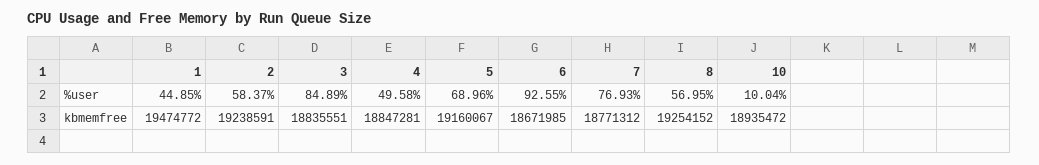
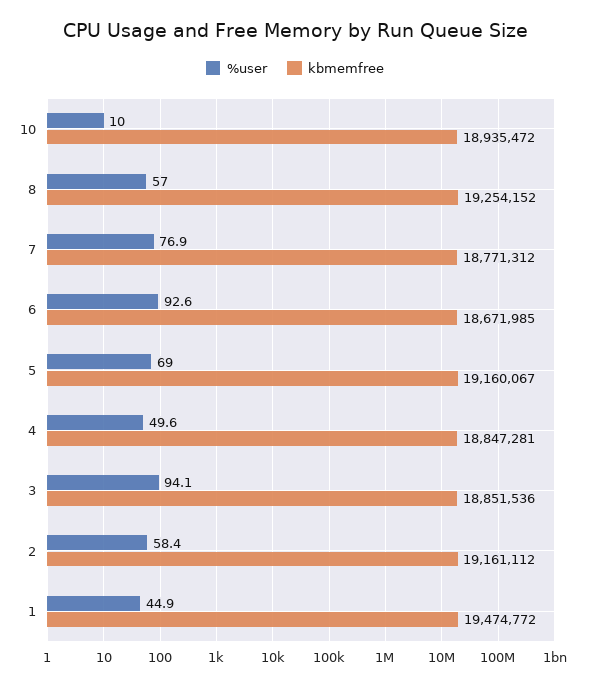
  {
    "%user": {
      "1": 44.85,
      "2": 58.37,
-     "3": 84.89,
+     "3": 94.1,
      "4": 49.58,
      "5": 68.96,
      "6": 92.55,
      "7": 76.93,
      "8": 56.95,
      "10": 10.04
    },
    "kbmemfree": {
      "1": 19474772,
-     "2": 19238591,
+     "2": 19161112,
-     "3": 18835551,
+     "3": 18851536,
      "4": 18847281,
      "5": 19160067,
      "6": 18671985,
      "7": 18771312,
      "8": 19254152,
      "10": 18935472
    }
  }

